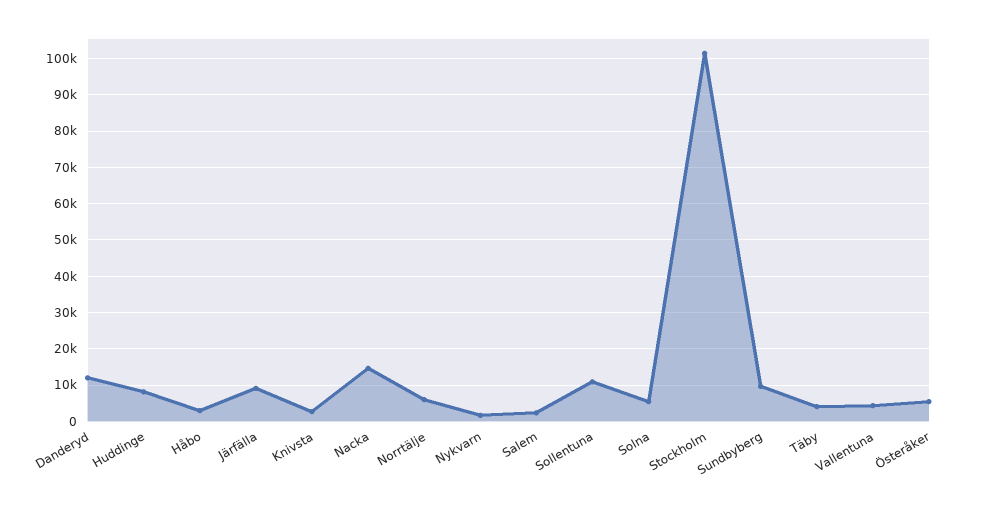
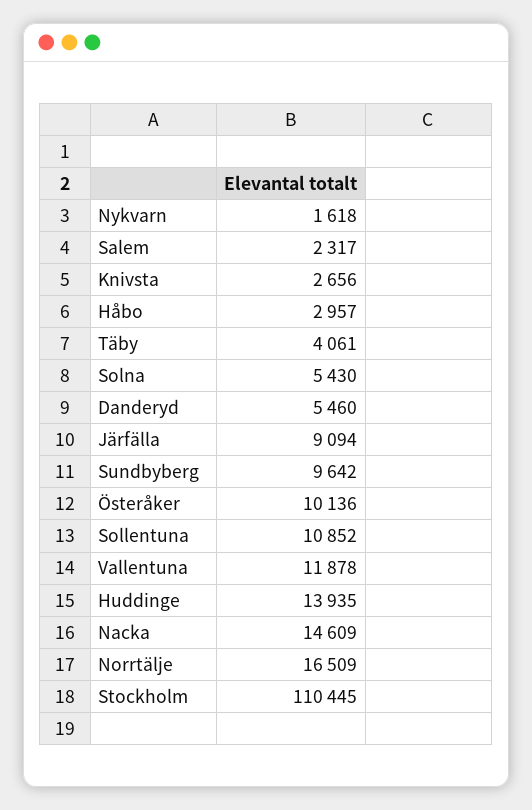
  {
-   "Danderyd": 12000,
+   "Danderyd": 5460,
-   "Huddinge": 8000,
+   "Huddinge": 13935,
    "Håbo": 2957,
    "Järfälla": 9094,
    "Knivsta": 2656,
    "Nacka": 14609,
-   "Norrtälje": 6000,
+   "Norrtälje": 16509,
    "Nykvarn": 1618,
    "Salem": 2317,
    "Sollentuna": 10852,
    "Solna": 5430,
-   "Stockholm": 102000,
+   "Stockholm": 110445,
    "Sundbyberg": 9642,
    "Täby": 4061,
-   "Vallentuna": 4000,
+   "Vallentuna": 11878,
-   "Österåker": 6000
+   "Österåker": 10136
  }

